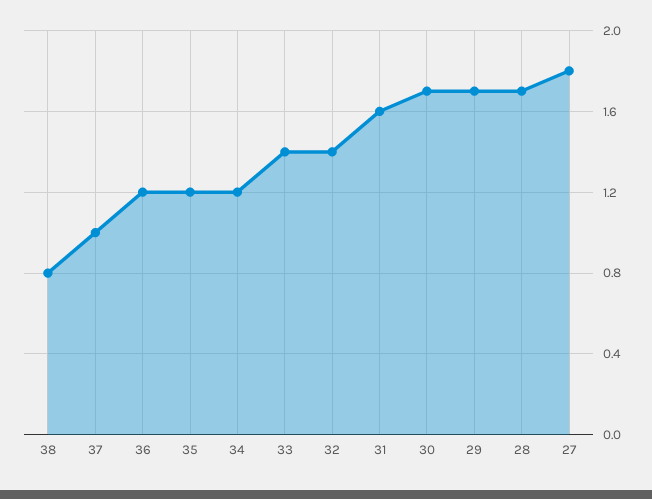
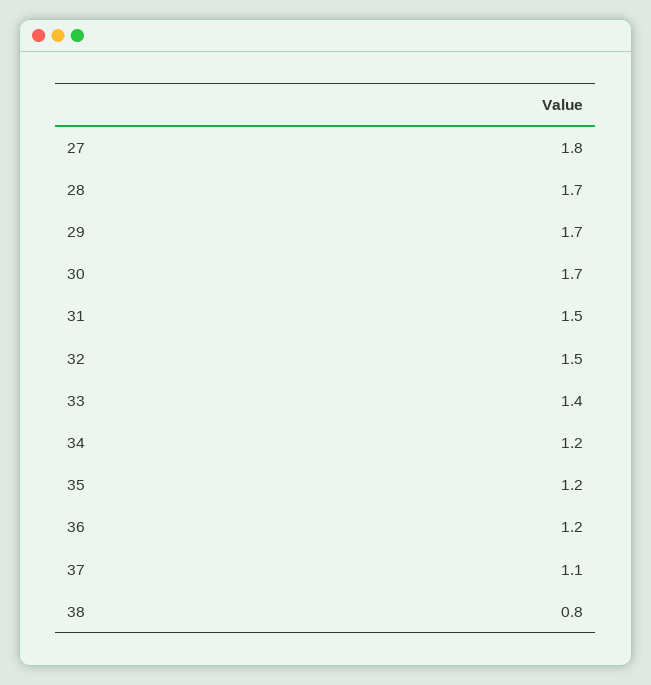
  {
    "38": 0.8,
-   "37": 1,
+   "37": 1.1,
    "36": 1.2,
    "35": 1.2,
    "34": 1.2,
    "33": 1.4,
-   "32": 1.4,
+   "32": 1.5,
-   "31": 1.6,
+   "31": 1.5,
    "30": 1.7,
    "29": 1.7,
    "28": 1.7,
    "27": 1.8
  }

